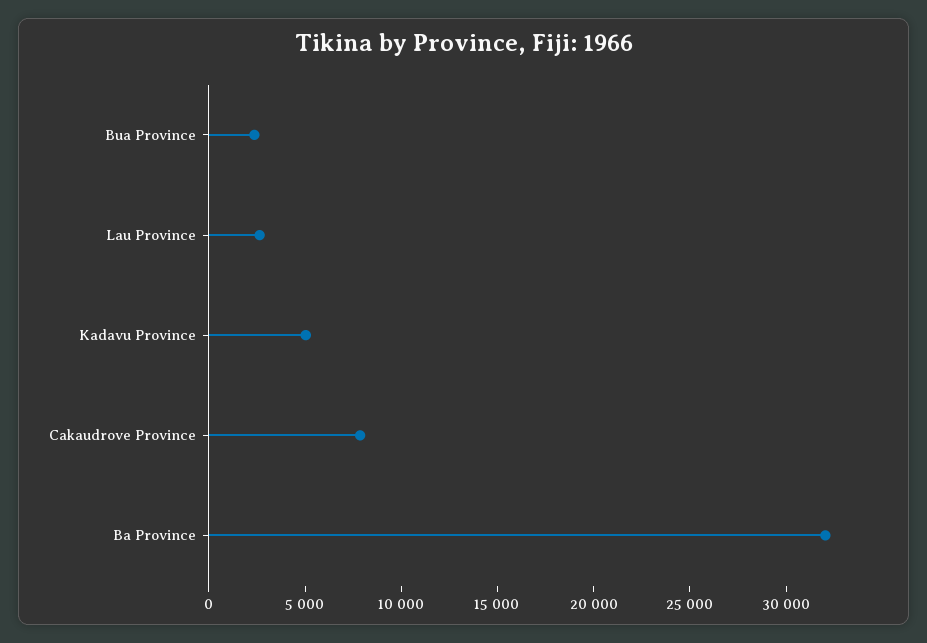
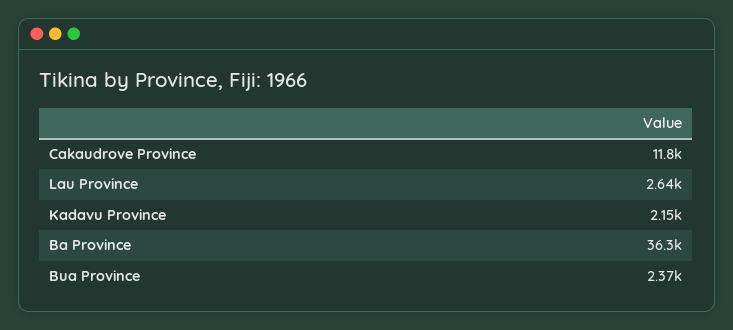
  {
    "Bua Province": 2370,
    "Lau Province": 2640,
-   "Kadavu Province": 5000,
+   "Kadavu Province": 2150,
-   "Cakaudrove Province": 8000,
+   "Cakaudrove Province": 11800,
-   "Ba Province": 32000
+   "Ba Province": 36300
  }

